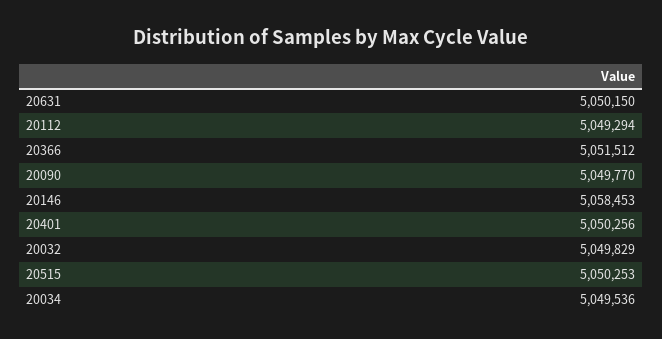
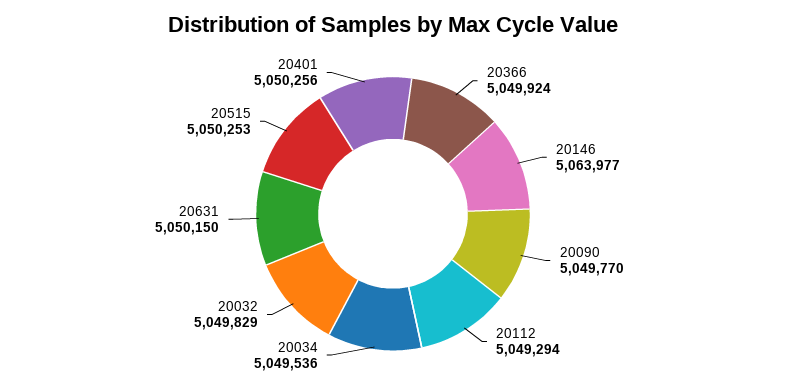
  {
    "20631": 5050150,
    "20112": 5049294,
-   "20366": 5051512,
+   "20366": 5049924,
    "20090": 5049770,
-   "20146": 5058453,
+   "20146": 5063977,
    "20401": 5050256,
    "20032": 5049829,
    "20515": 5050253,
    "20034": 5049536
  }

